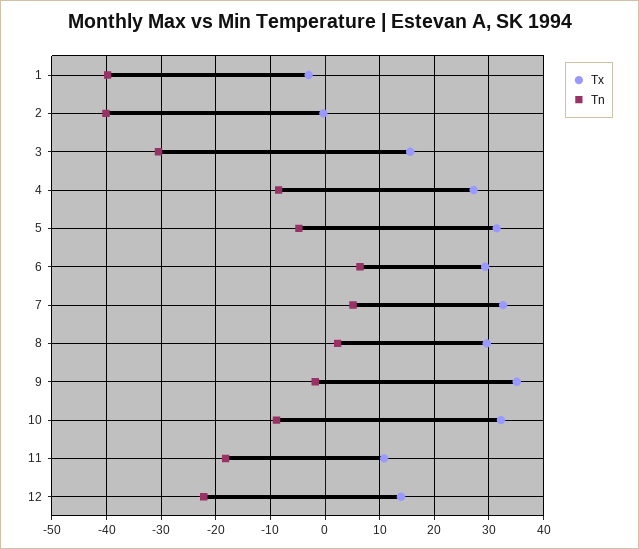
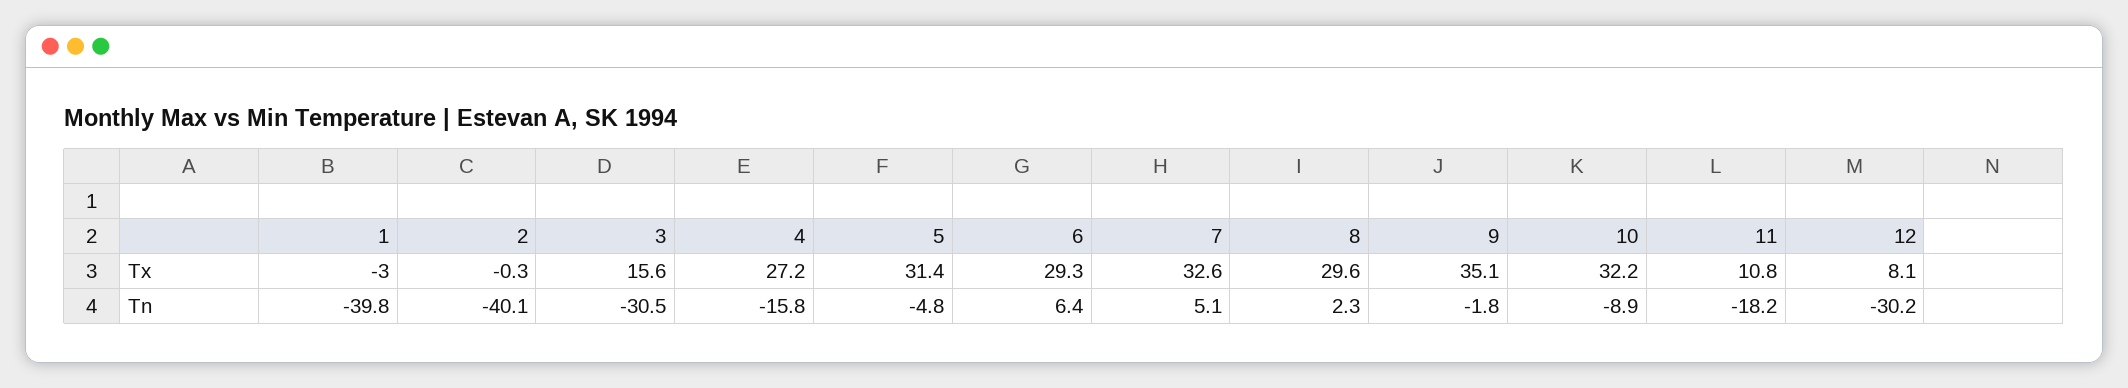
  {
    "Tx": {
      "1": -3,
      "2": -0.3,
      "3": 15.6,
      "4": 27.2,
      "5": 31.4,
      "6": 29.3,
      "7": 32.6,
      "8": 29.6,
      "9": 35.1,
      "10": 32.2,
      "11": 10.8,
-     "12": 14
+     "12": 8.1
    },
    "Tn": {
      "1": -39.8,
      "2": -40.1,
      "3": -30.5,
-     "4": -8,
+     "4": -15.8,
      "5": -4.8,
      "6": 6.4,
      "7": 5.1,
      "8": 2.3,
      "9": -1.8,
      "10": -8.9,
      "11": -18.2,
-     "12": -22
+     "12": -30.2
    }
  }

